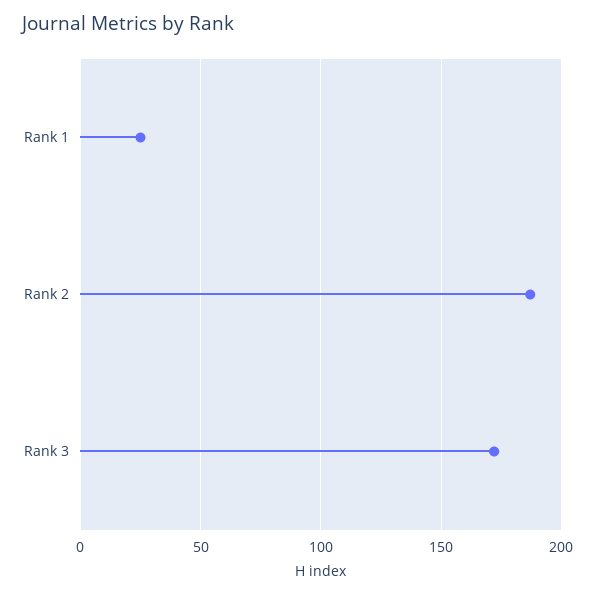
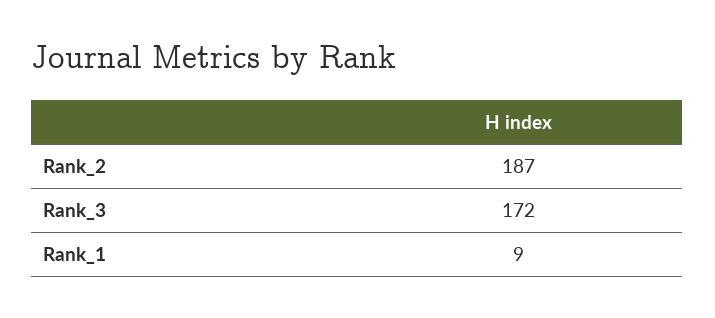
  {
-   "Rank 1": 25,
+   "Rank 1": 9,
    "Rank 2": 187,
    "Rank 3": 172
  }

